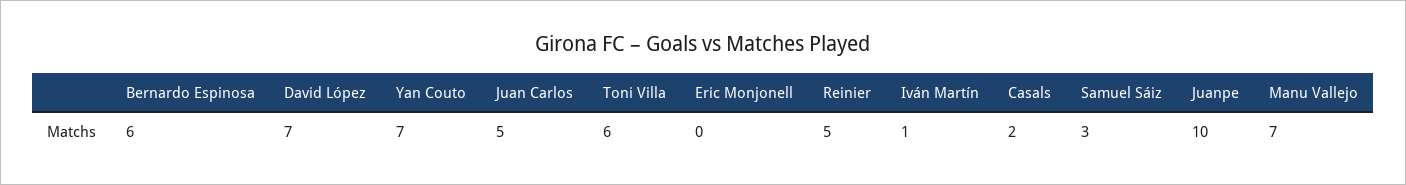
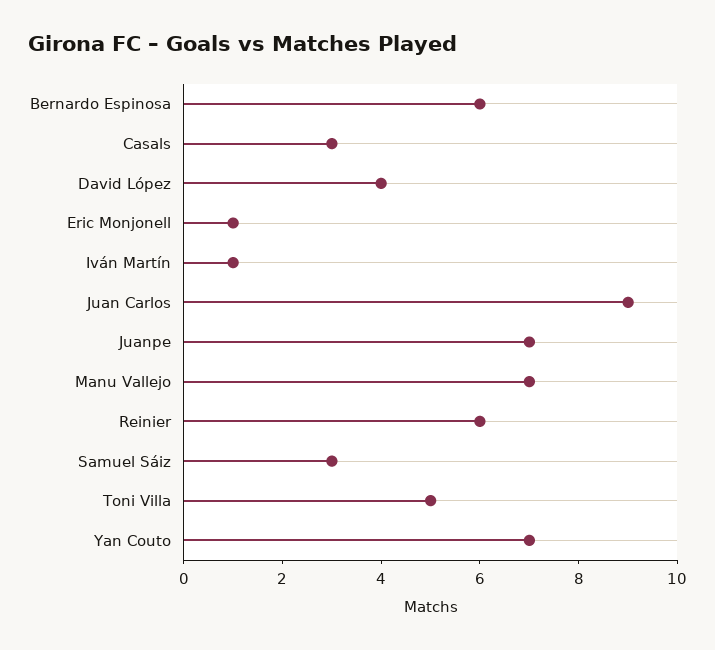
  {
    "Bernardo Espinosa": 6,
-   "David López": 7,
+   "David López": 4,
    "Yan Couto": 7,
-   "Juan Carlos": 5,
+   "Juan Carlos": 9,
-   "Toni Villa": 6,
+   "Toni Villa": 5,
-   "Eric Monjonell": 0,
+   "Eric Monjonell": 1,
-   "Reinier": 5,
+   "Reinier": 6,
    "Iván Martín": 1,
-   "Casals": 2,
+   "Casals": 3,
    "Samuel Sáiz": 3,
-   "Juanpe": 10,
+   "Juanpe": 7,
    "Manu Vallejo": 7
  }

